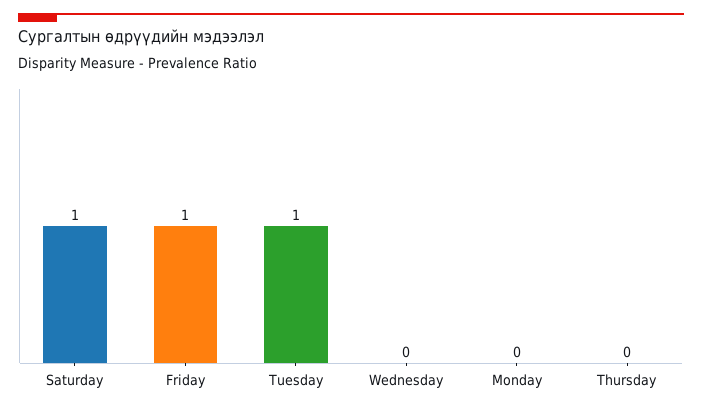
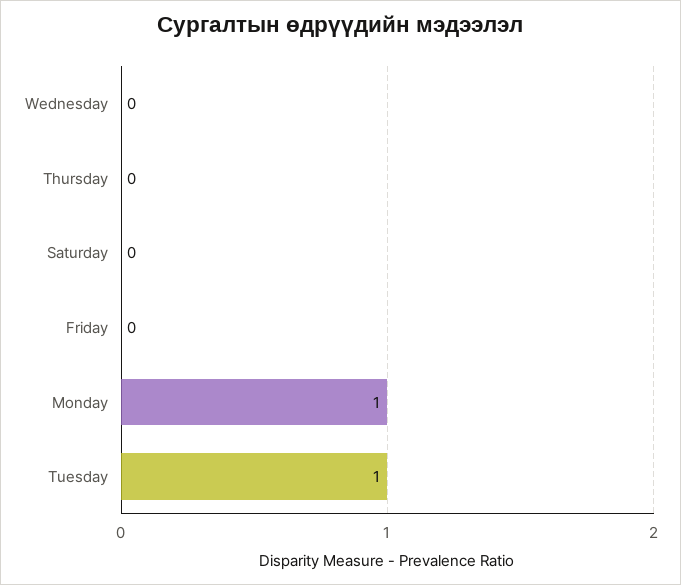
  {
-   "Saturday": 1,
+   "Saturday": 0,
-   "Friday": 1,
+   "Friday": 0,
    "Tuesday": 1,
    "Wednesday": 0,
-   "Monday": 0,
+   "Monday": 1,
    "Thursday": 0
  }

